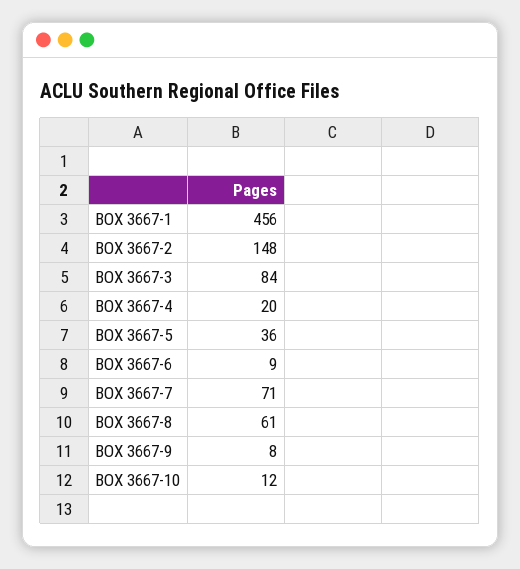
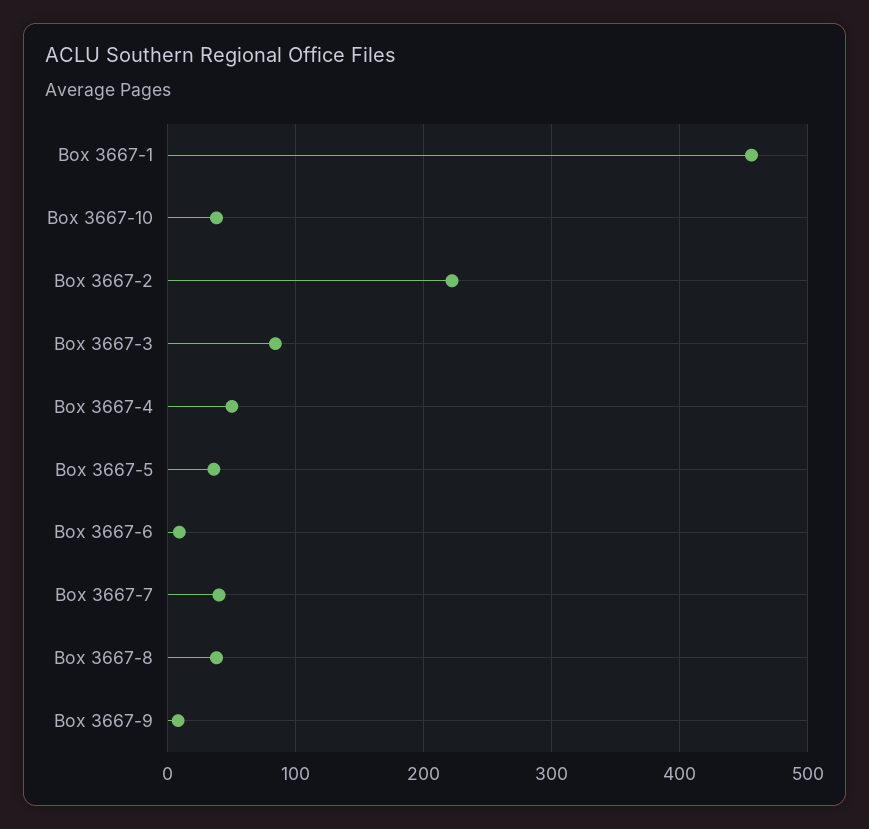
  {
    "BOX 3667-1": 456,
-   "BOX 3667-2": 148,
+   "BOX 3667-2": 220,
    "BOX 3667-3": 84,
-   "BOX 3667-4": 20,
+   "BOX 3667-4": 50,
    "BOX 3667-5": 36,
    "BOX 3667-6": 9,
-   "BOX 3667-7": 71,
+   "BOX 3667-7": 40,
-   "BOX 3667-8": 61,
+   "BOX 3667-8": 40,
    "BOX 3667-9": 8,
-   "BOX 3667-10": 12
+   "BOX 3667-10": 40
  }

